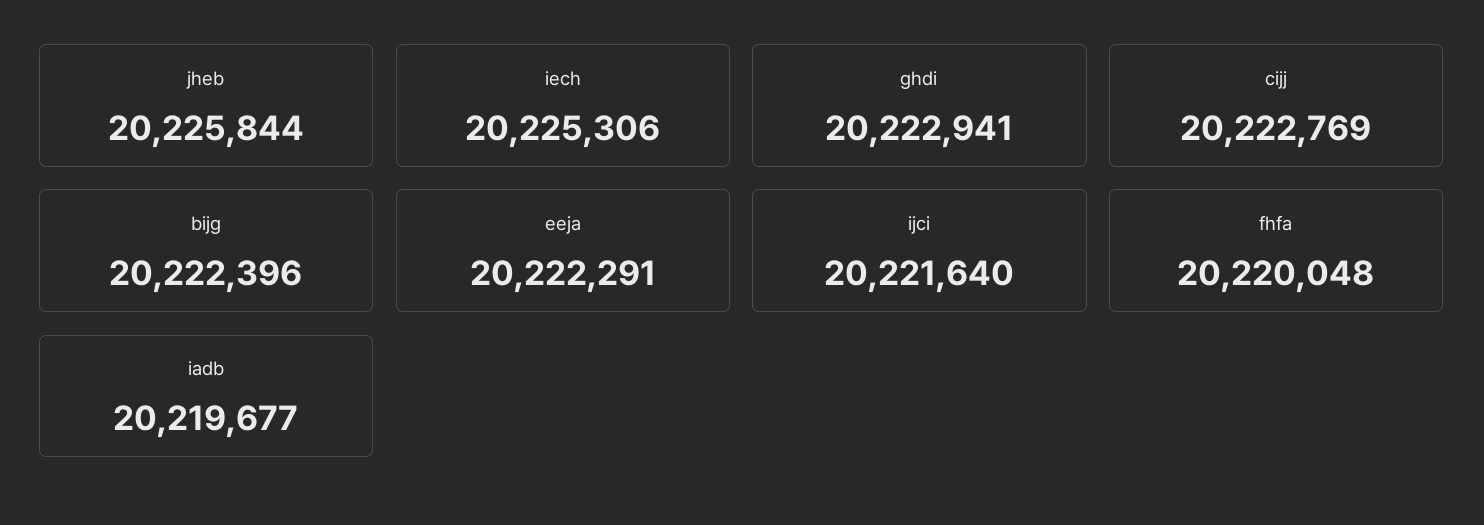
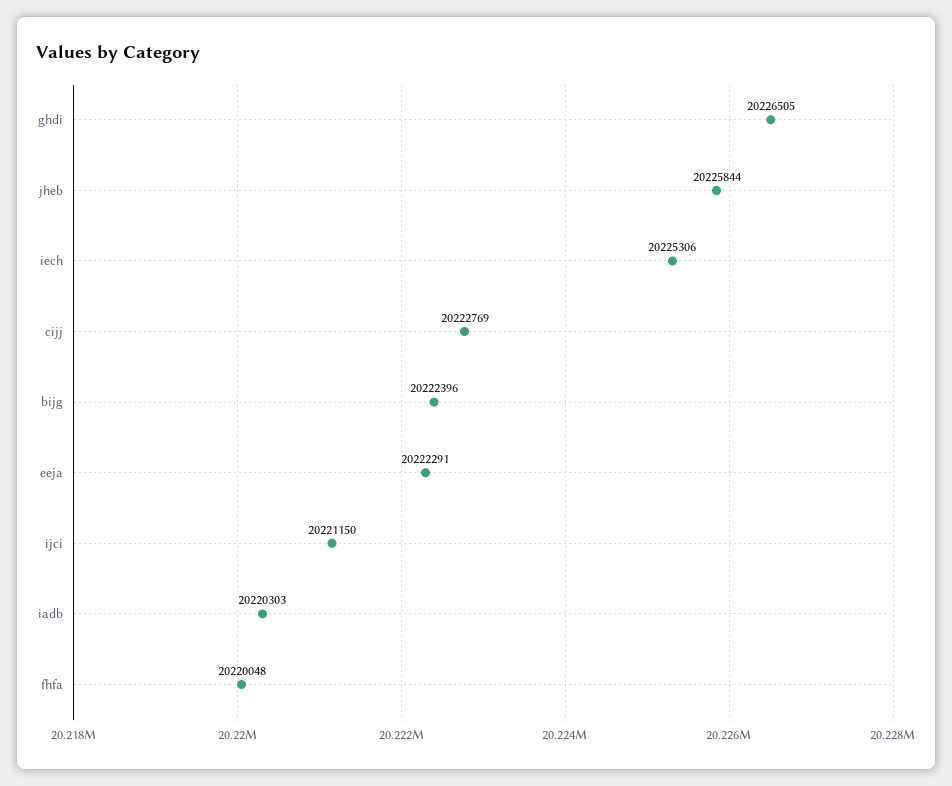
  {
    "jheb": 20225844,
    "iech": 20225306,
-   "ghdi": 20222941,
+   "ghdi": 20226505,
    "cijj": 20222769,
    "bijg": 20222396,
    "eeja": 20222291,
-   "ijci": 20221640,
+   "ijci": 20221150,
    "fhfa": 20220048,
-   "iadb": 20219677
+   "iadb": 20220303
  }

